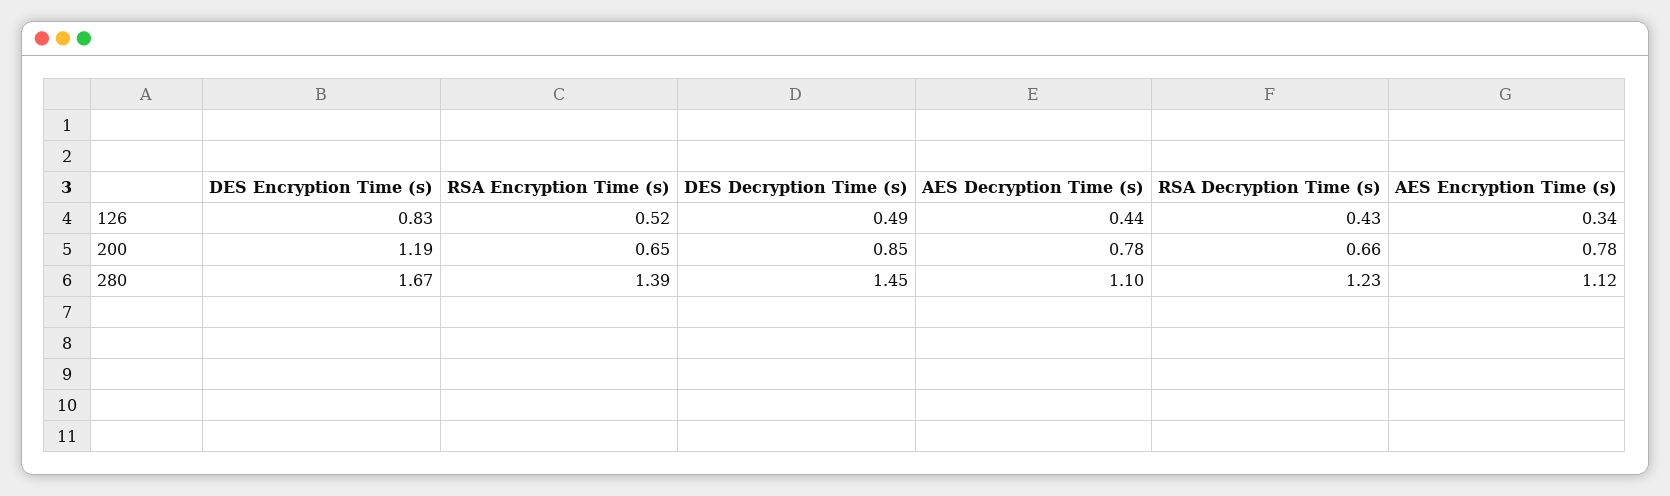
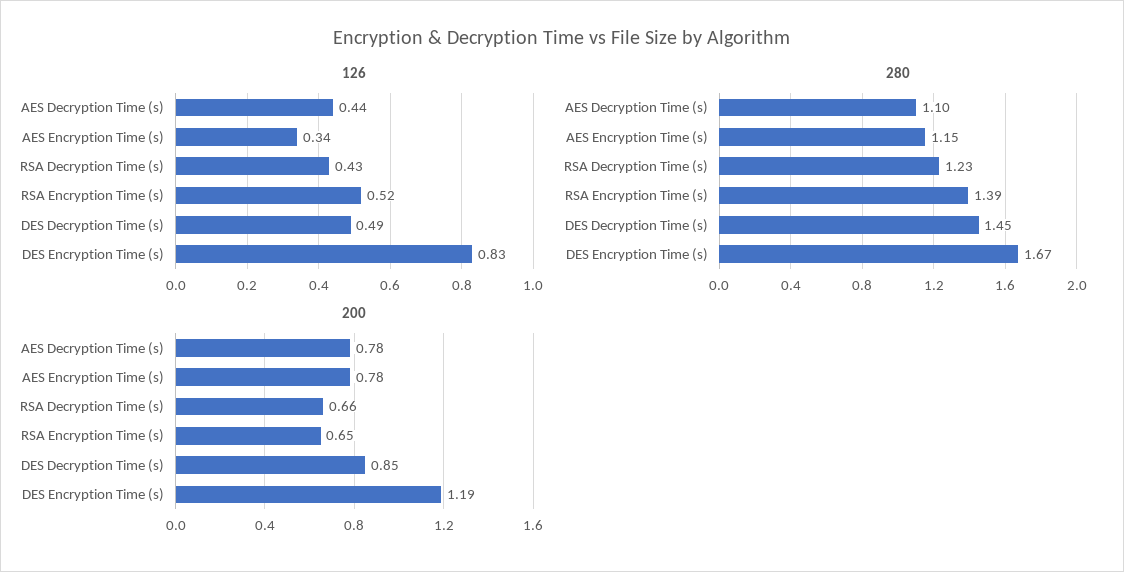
  {
    "126": {
      "DES Encryption Time (s)": 0.83,
      "RSA Encryption Time (s)": 0.52,
      "DES Decryption Time (s)": 0.49,
      "AES Decryption Time (s)": 0.44,
      "RSA Decryption Time (s)": 0.43,
      "AES Encryption Time (s)": 0.34
    },
    "200": {
      "DES Encryption Time (s)": 1.19,
      "RSA Encryption Time (s)": 0.65,
      "DES Decryption Time (s)": 0.85,
      "AES Decryption Time (s)": 0.78,
      "RSA Decryption Time (s)": 0.66,
      "AES Encryption Time (s)": 0.78
    },
    "280": {
      "DES Encryption Time (s)": 1.67,
      "RSA Encryption Time (s)": 1.39,
      "DES Decryption Time (s)": 1.45,
      "AES Decryption Time (s)": 1.1,
      "RSA Decryption Time (s)": 1.23,
-     "AES Encryption Time (s)": 1.12
+     "AES Encryption Time (s)": 1.15
    }
  }

